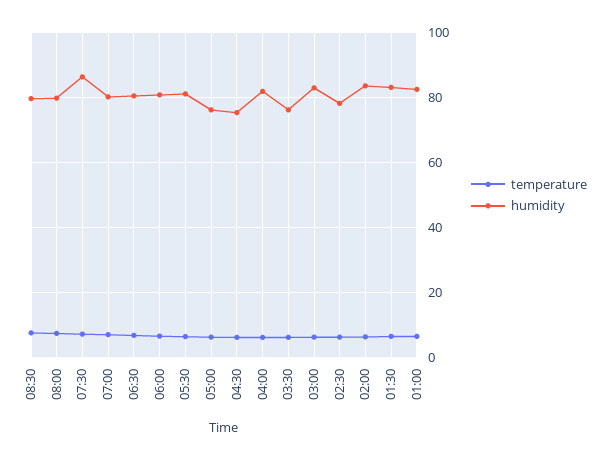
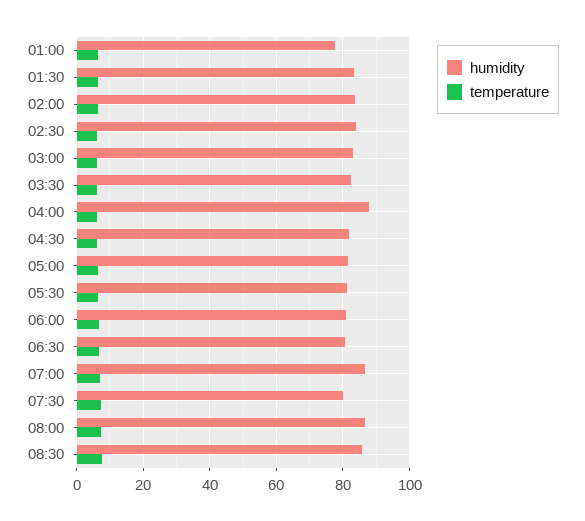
  {
    "temperature": {
      "08:30": 8,
      "08:00": 8,
      "07:30": 8,
      "07:00": 8,
      "06:30": 6,
      "06:00": 6,
      "05:30": 6,
      "05:00": 6,
      "04:30": 6,
      "04:00": 6,
      "03:30": 6,
      "03:00": 6,
      "02:30": 6,
      "02:00": 6,
      "01:30": 6,
      "01:00": 6
    },
    "humidity": {
-     "08:30": 80,
+     "08:30": 86,
-     "08:00": 80,
+     "08:00": 86,
-     "07:30": 86,
+     "07:30": 80,
-     "07:00": 80,
+     "07:00": 86,
      "06:30": 80,
      "06:00": 80,
      "05:30": 82,
-     "05:00": 76,
+     "05:00": 82,
-     "04:30": 76,
+     "04:30": 82,
-     "04:00": 82,
+     "04:00": 88,
-     "03:30": 76,
+     "03:30": 82,
      "03:00": 84,
-     "02:30": 78,
+     "02:30": 84,
      "02:00": 84,
      "01:30": 84,
-     "01:00": 82
+     "01:00": 78
    }
  }

